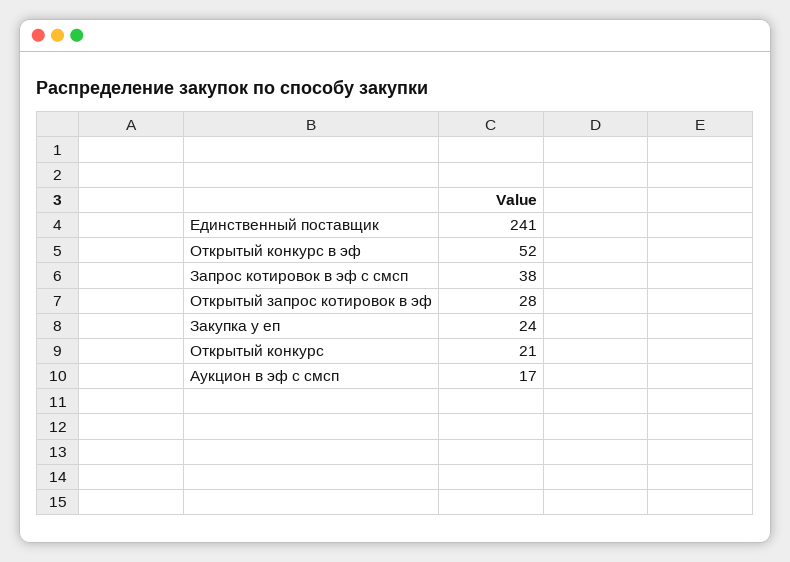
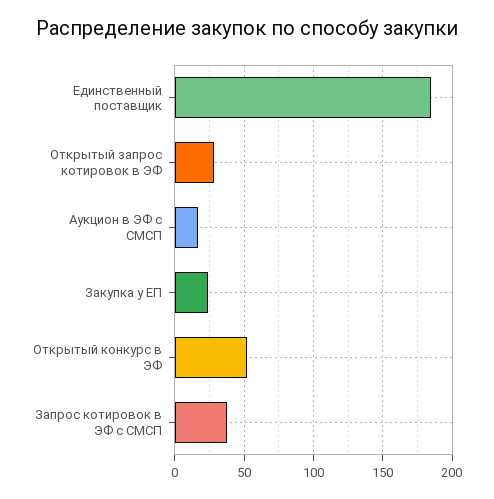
  {
-   "Единственный поставщик": 241,
+   "Единственный поставщик": 185,
    "Открытый конкурс в эф": 52,
    "Запрос котировок в эф с смсп": 38,
    "Открытый запрос котировок в эф": 28,
    "Закупка у еп": 24,
-   "Открытый конкурс": 21,
    "Аукцион в эф с смсп": 17
  }

